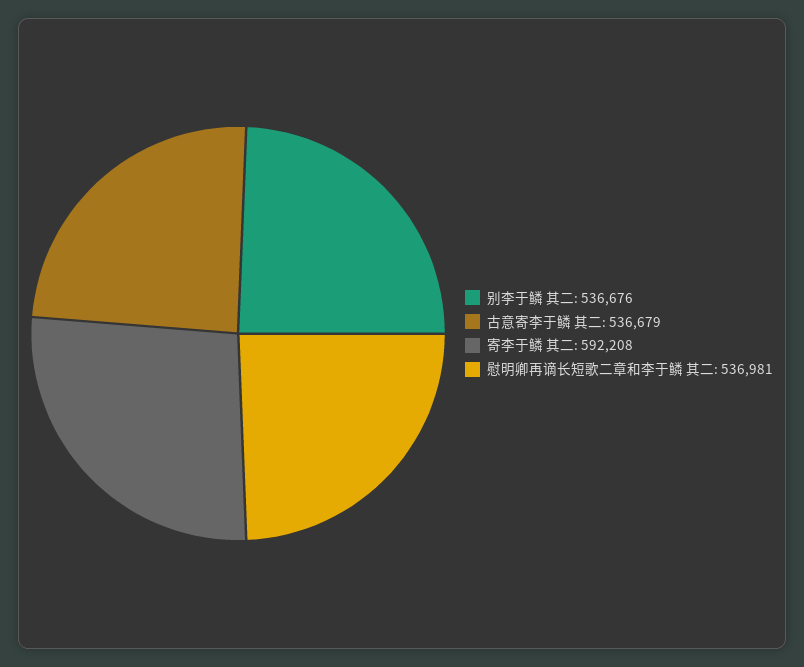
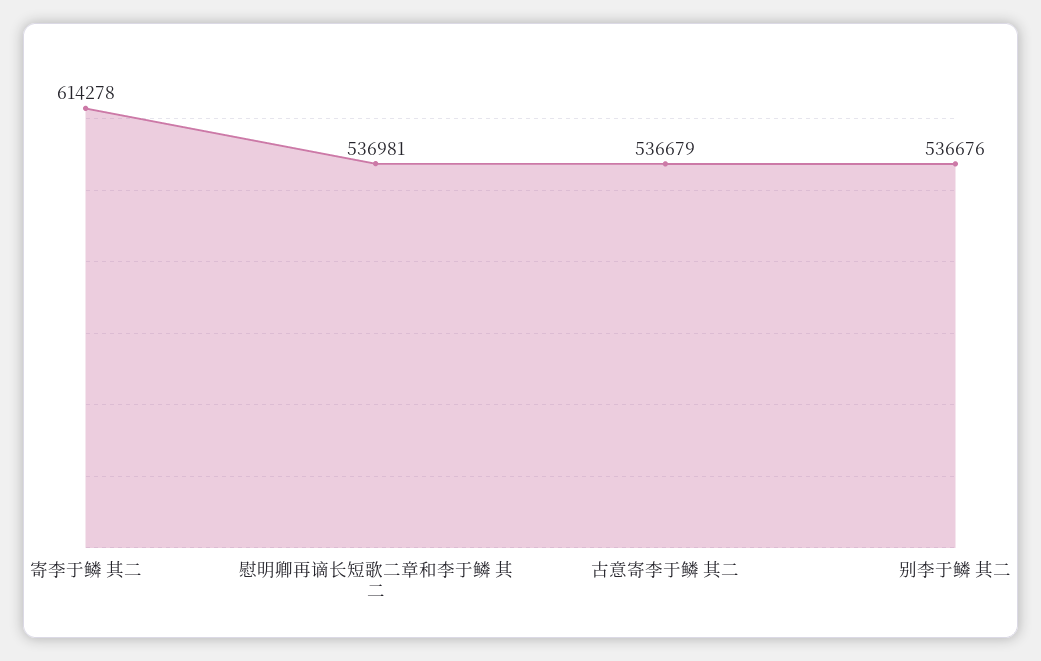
  {
    "别李于鳞 其二": 536676,
    "古意寄李于鳞 其二": 536679,
-   "寄李于鳞 其二": 592208,
+   "寄李于鳞 其二": 614278,
    "慰明卿再谪长短歌二章和李于鳞 其二": 536981
  }

